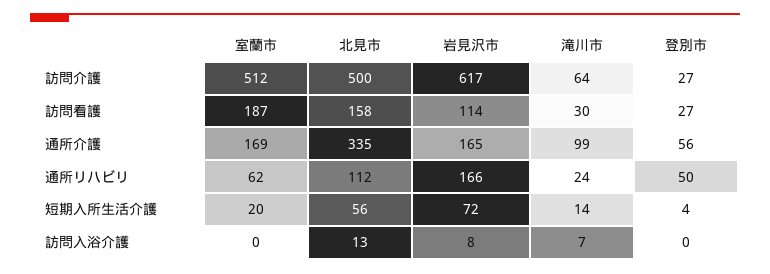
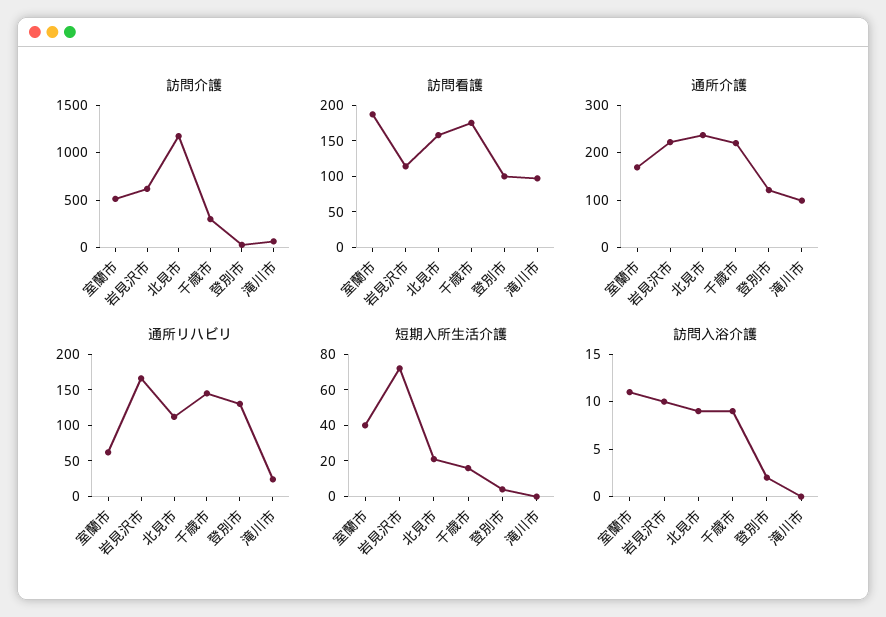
  {
    "訪問介護": {
      "室蘭市": 512,
-     "北見市": 500,
+     "北見市": 1200,
      "岩見沢市": 617,
      "滝川市": 64,
-     "登別市": 27
+     "登別市": 27,
+     "千歳市": 300
    },
    "訪問看護": {
      "室蘭市": 187,
      "北見市": 158,
      "岩見沢市": 114,
-     "滝川市": 30,
+     "滝川市": 100,
-     "登別市": 27
+     "登別市": 100,
+     "千歳市": 175
    },
    "通所介護": {
      "室蘭市": 169,
-     "北見市": 335,
+     "北見市": 240,
-     "岩見沢市": 165,
+     "岩見沢市": 220,
      "滝川市": 99,
-     "登別市": 56
+     "登別市": 120,
+     "千歳市": 220
    },
    "通所リハビリ": {
      "室蘭市": 62,
      "北見市": 112,
      "岩見沢市": 166,
      "滝川市": 24,
-     "登別市": 50
+     "登別市": 125,
+     "千歳市": 150
    },
    "短期入所生活介護": {
-     "室蘭市": 20,
+     "室蘭市": 40,
-     "北見市": 56,
+     "北見市": 20,
      "岩見沢市": 72,
-     "滝川市": 14,
+     "滝川市": 0,
-     "登別市": 4
+     "登別市": 4,
+     "千歳市": 15
    },
    "訪問入浴介護": {
-     "室蘭市": 0,
+     "室蘭市": 11,
-     "北見市": 13,
+     "北見市": 9,
-     "岩見沢市": 8,
+     "岩見沢市": 10,
-     "滝川市": 7,
+     "滝川市": 0,
-     "登別市": 0
+     "登別市": 2,
+     "千歳市": 9
    }
  }

